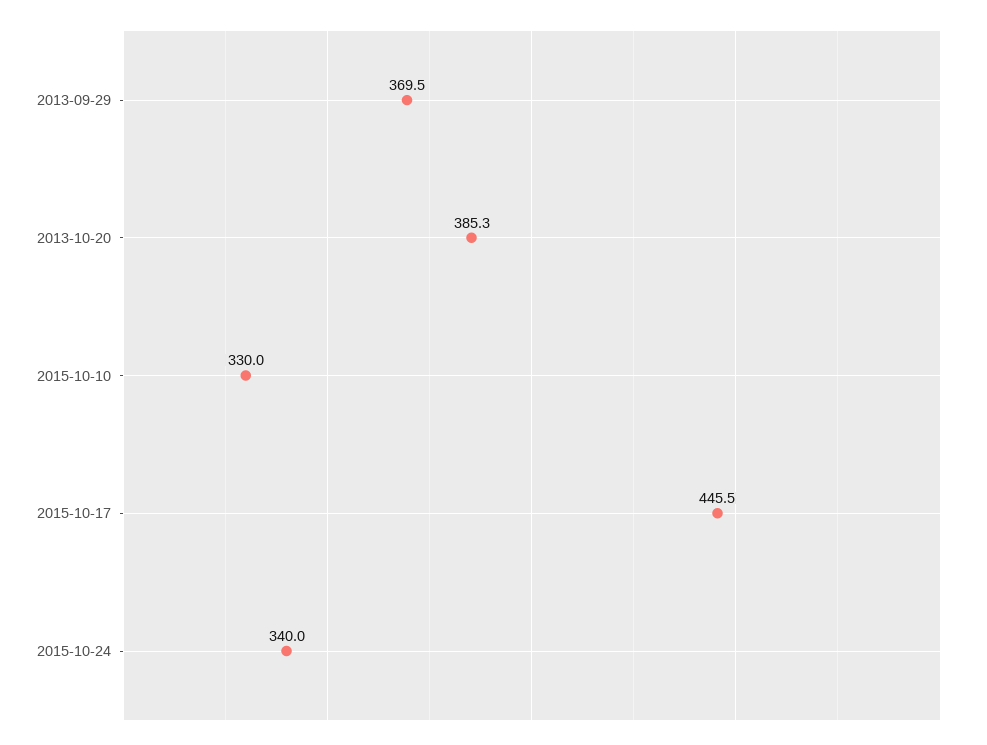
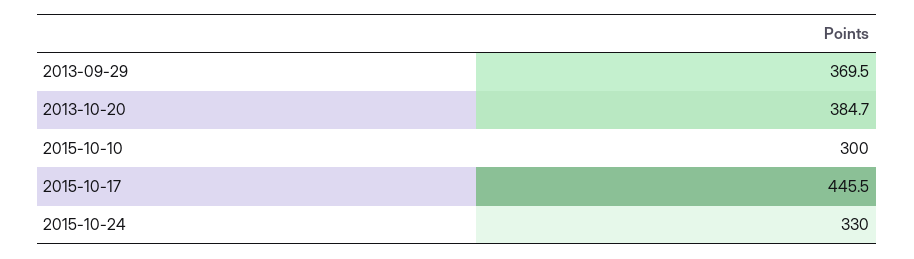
  {
    "2013-09-29": 369.5,
-   "2013-10-20": 385.3,
+   "2013-10-20": 384.7,
-   "2015-10-10": 330,
+   "2015-10-10": 300,
    "2015-10-17": 445.5,
-   "2015-10-24": 340
+   "2015-10-24": 330
  }

